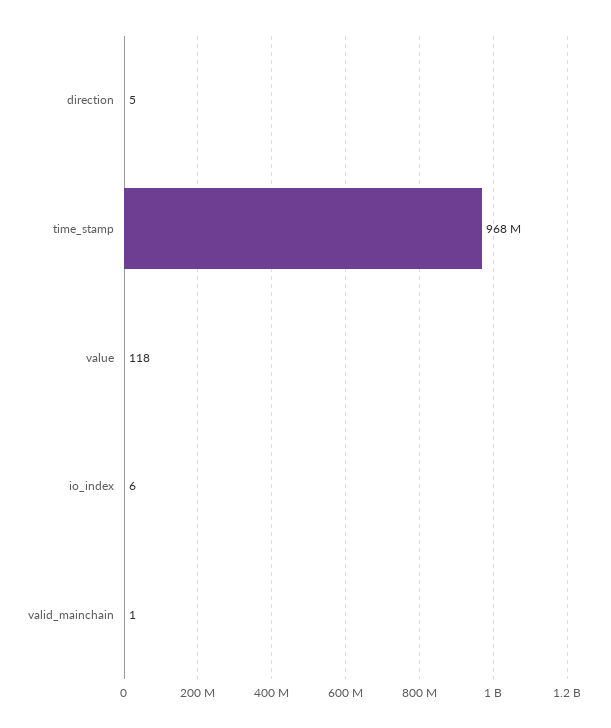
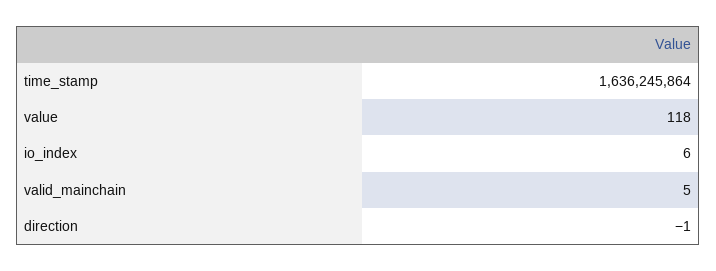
  {
-   "direction": 5,
+   "direction": -1,
-   "time_stamp": 968000000,
+   "time_stamp": 1636245864,
    "value": 118,
    "io_index": 6,
-   "valid_mainchain": 1
+   "valid_mainchain": 5
  }

